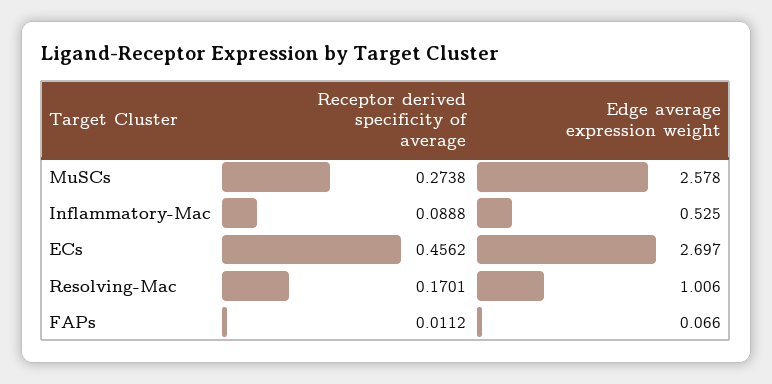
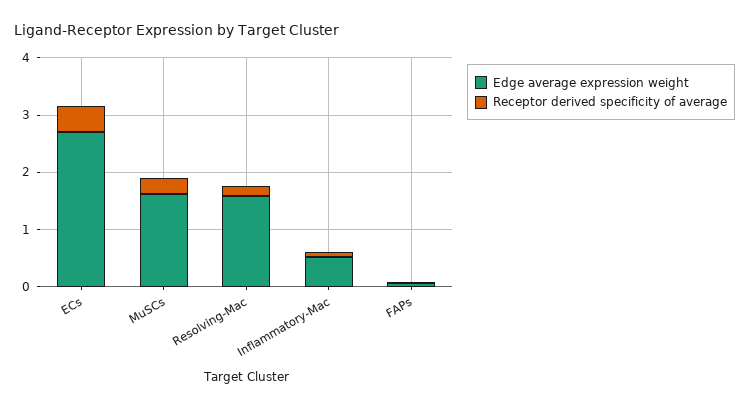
  {
    "Receptor derived specificity of average": {
      "MuSCs": 0.2738,
      "Inflammatory-Mac": 0.0888,
      "ECs": 0.4562,
      "Resolving-Mac": 0.1701,
      "FAPs": 0.0112
    },
    "Edge average expression weight": {
-     "MuSCs": 2.578,
+     "MuSCs": 1.6,
      "Inflammatory-Mac": 0.525,
      "ECs": 2.697,
-     "Resolving-Mac": 1.006,
+     "Resolving-Mac": 1.6,
      "FAPs": 0.066
    }
  }

